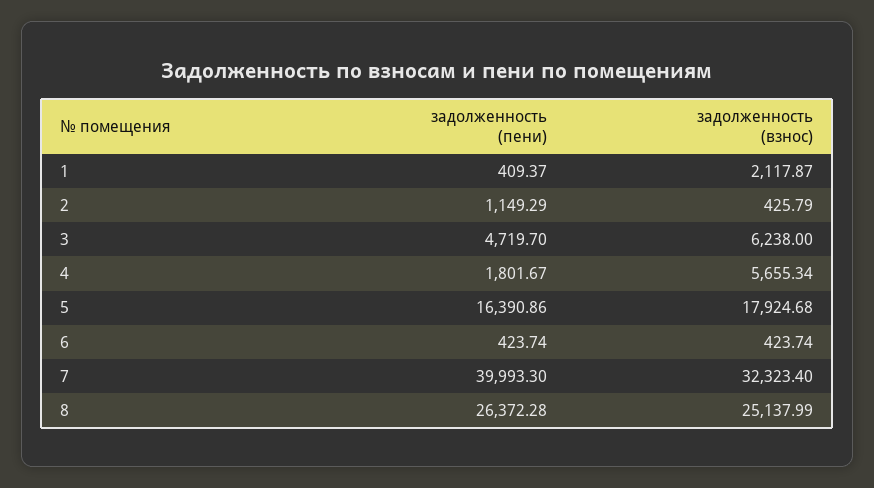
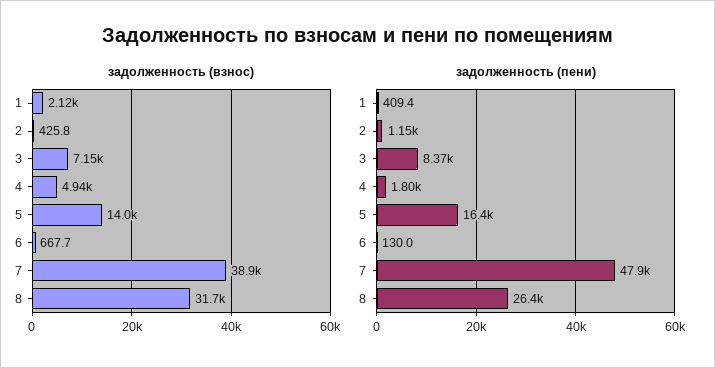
  {
    "задолженность (пени)": {
      "1": 409.37,
      "2": 1149.29,
-     "3": 4719.7,
+     "3": 8370,
      "4": 1801.67,
      "5": 16390.86,
-     "6": 423.74,
+     "6": 130,
-     "7": 39993.3,
+     "7": 47900,
      "8": 26372.28
    },
    "задолженность (взнос)": {
      "1": 2117.87,
      "2": 425.79,
-     "3": 6238,
+     "3": 7150,
-     "4": 5655.34,
+     "4": 4940,
-     "5": 17924.68,
+     "5": 14000,
-     "6": 423.74,
+     "6": 667.7,
-     "7": 32323.4,
+     "7": 38900,
-     "8": 25137.99
+     "8": 31700
    }
  }

